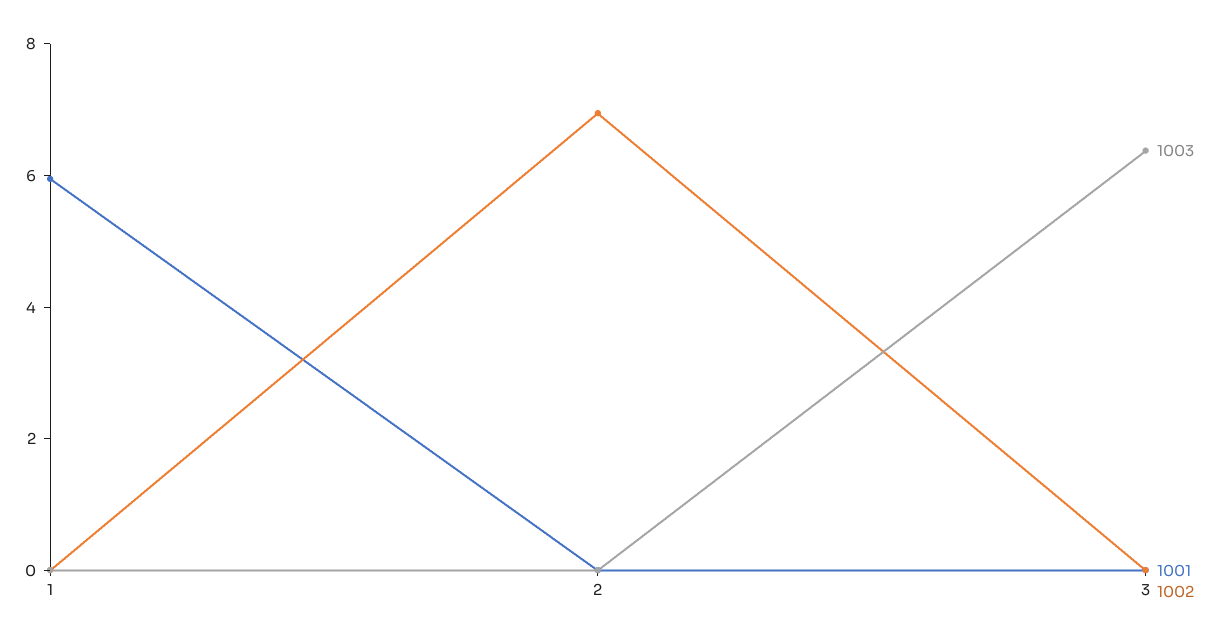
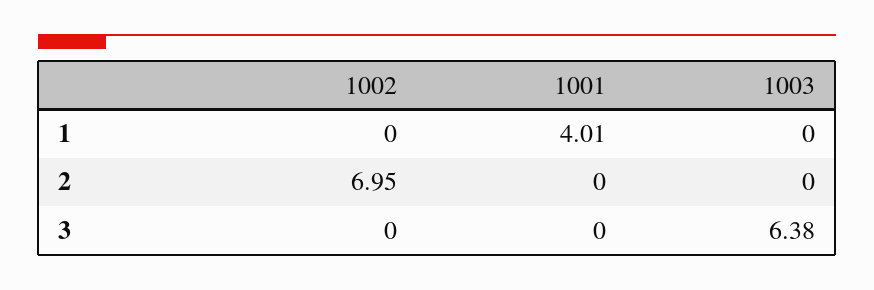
  {
    "1003": {
      "1": 0,
      "2": 0,
      "3": 6.38
    },
    "1001": {
-     "1": 6,
+     "1": 4.01,
      "2": 0,
      "3": 0
    },
    "1002": {
      "1": 0,
      "2": 6.95,
      "3": 0
    }
  }

